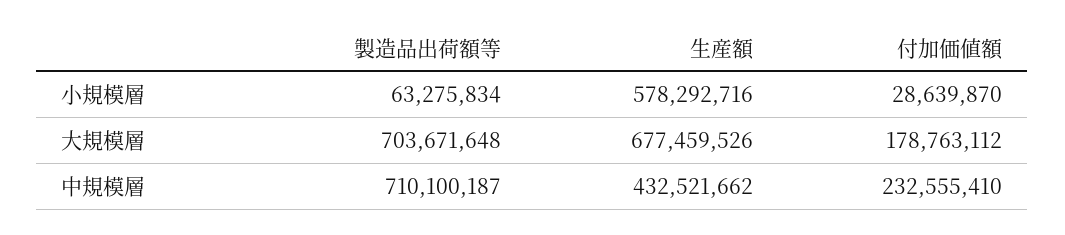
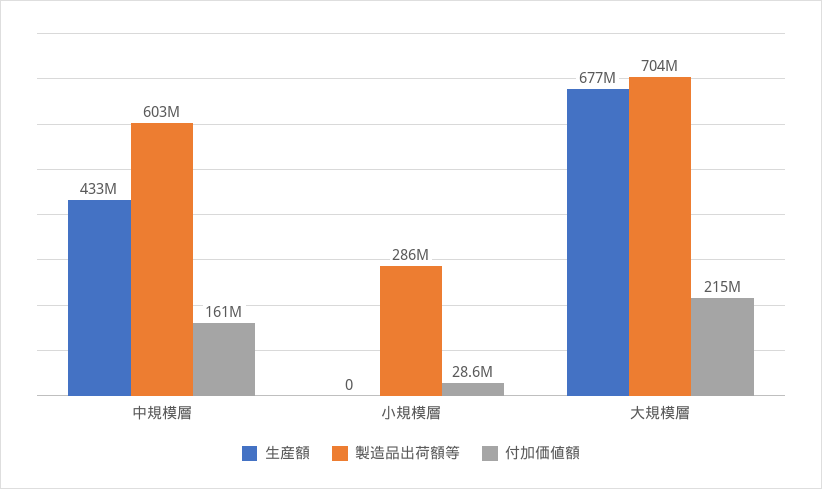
  {
    "製造品出荷額等": {
-     "小規模層": 63275834,
+     "小規模層": 286000000,
      "大規模層": 703671648,
-     "中規模層": 710100187
+     "中規模層": 603000000
    },
    "生産額": {
-     "小規模層": 578292716,
+     "小規模層": 0,
      "大規模層": 677459526,
      "中規模層": 432521662
    },
    "付加価値額": {
      "小規模層": 28639870,
-     "大規模層": 178763112,
+     "大規模層": 215000000,
-     "中規模層": 232555410
+     "中規模層": 161000000
    }
  }

